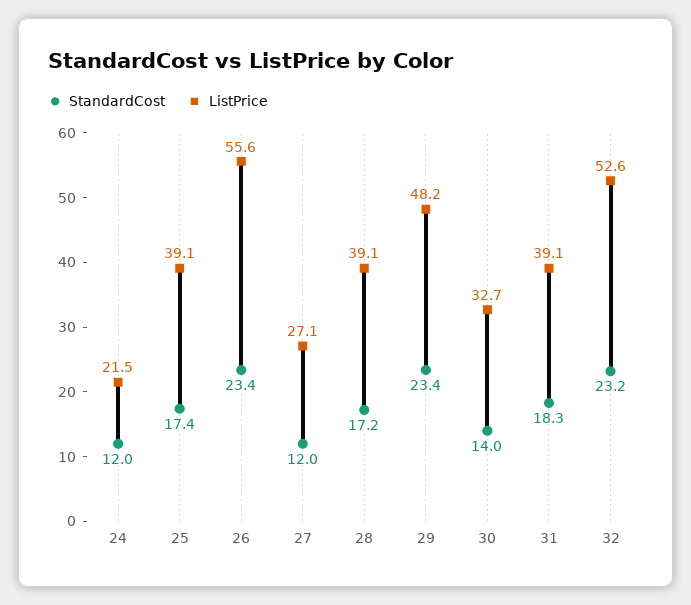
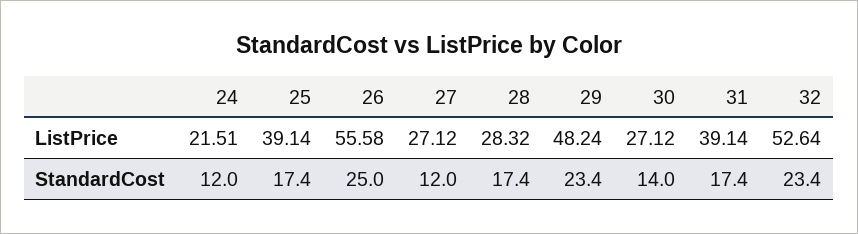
  {
    "StandardCost": {
      "24": 12,
      "25": 17.4,
-     "26": 23.4,
+     "26": 25,
      "27": 12,
-     "28": 17.2,
+     "28": 17.4,
      "29": 23.4,
      "30": 14,
-     "31": 18.3,
+     "31": 17.4,
-     "32": 23.2
+     "32": 23.4
    },
    "ListPrice": {
      "24": 21.51,
      "25": 39.14,
      "26": 55.58,
      "27": 27.12,
-     "28": 39.1,
+     "28": 28.32,
      "29": 48.24,
-     "30": 32.7,
+     "30": 27.12,
      "31": 39.14,
      "32": 52.64
    }
  }

